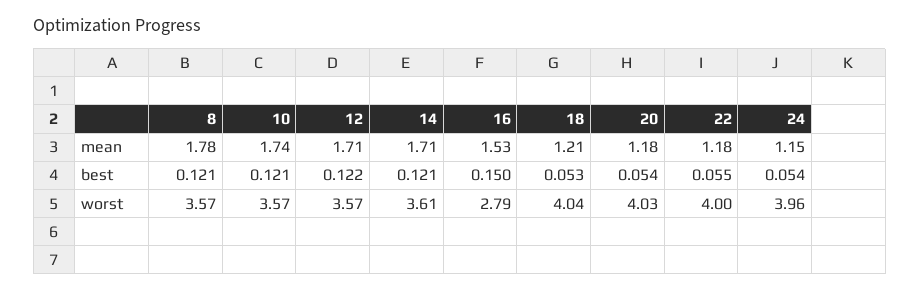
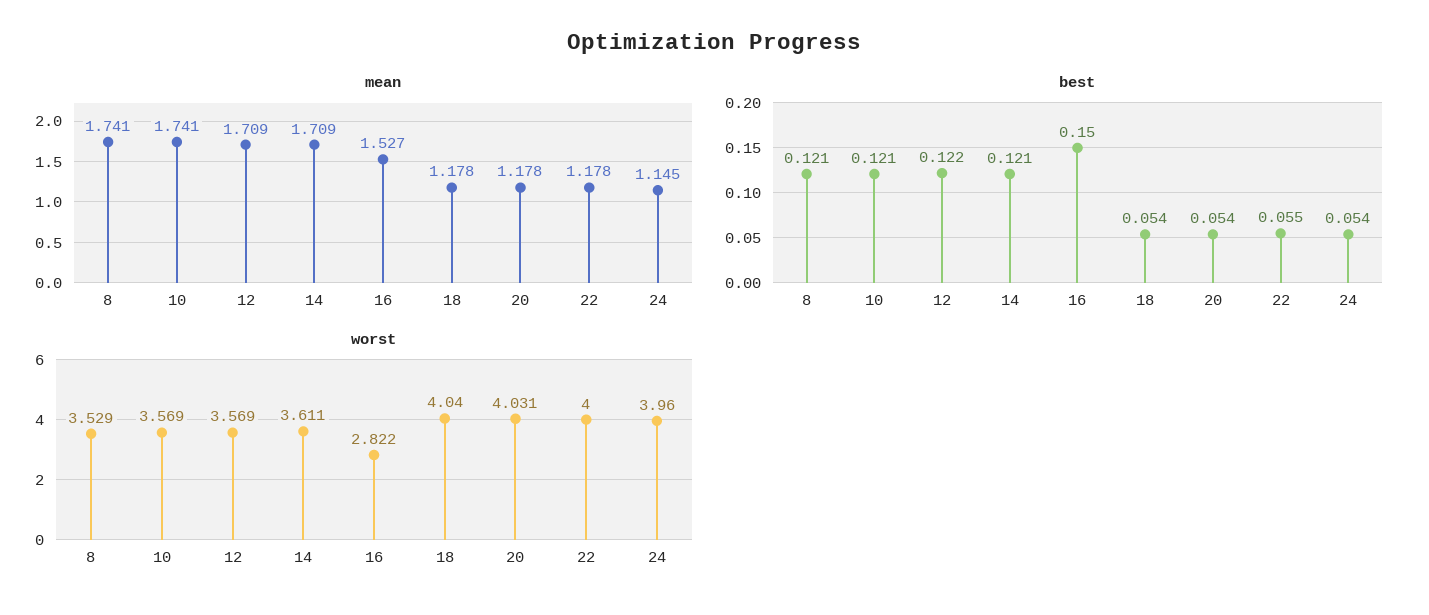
  {
    "mean": {
-     "8": 1.78,
+     "8": 1.741,
      "10": 1.741,
      "12": 1.709,
      "14": 1.709,
      "16": 1.527,
-     "18": 1.21,
+     "18": 1.178,
      "20": 1.178,
      "22": 1.178,
      "24": 1.145
    },
    "best": {
      "8": 0.121,
      "10": 0.121,
      "12": 0.122,
      "14": 0.121,
      "16": 0.15,
-     "18": 0.053,
+     "18": 0.054,
      "20": 0.054,
      "22": 0.055,
      "24": 0.054
    },
    "worst": {
-     "8": 3.57,
+     "8": 3.529,
      "10": 3.569,
      "12": 3.569,
      "14": 3.611,
-     "16": 2.79,
+     "16": 2.822,
      "18": 4.04,
      "20": 4.031,
      "22": 4,
      "24": 3.96
    }
  }

